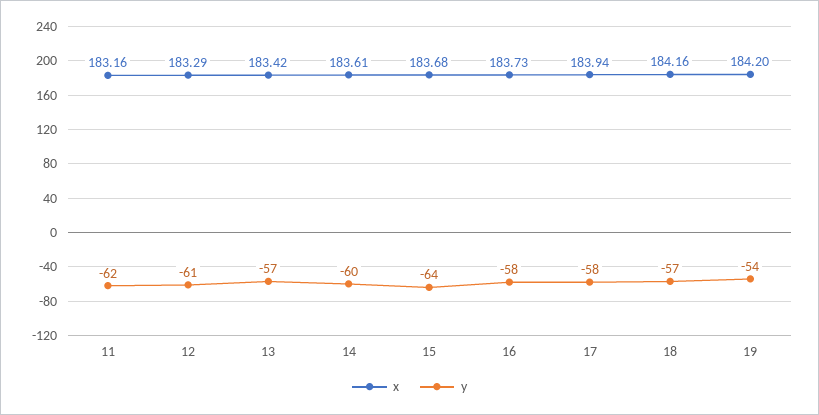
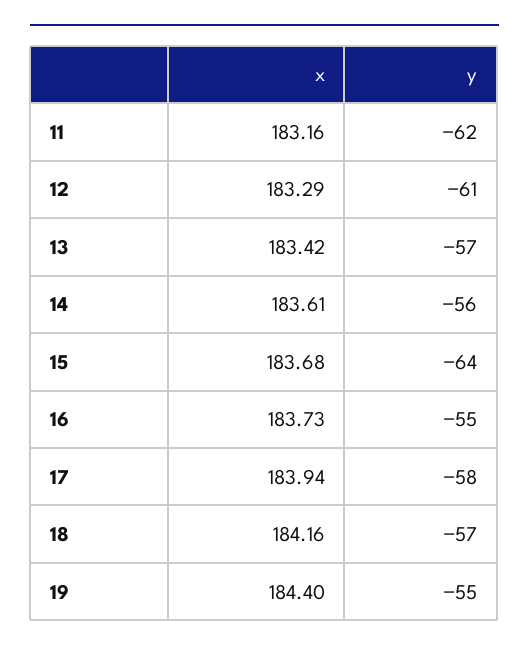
  {
    "x": {
      "11": 183.16,
      "12": 183.29,
      "13": 183.42,
      "14": 183.61,
      "15": 183.68,
      "16": 183.73,
      "17": 183.94,
      "18": 184.16,
-     "19": 184.2
+     "19": 184.4
    },
    "y": {
      "11": -62,
      "12": -61,
      "13": -57,
-     "14": -60,
+     "14": -56,
      "15": -64,
-     "16": -58,
+     "16": -55,
      "17": -58,
      "18": -57,
-     "19": -54
+     "19": -55
    }
  }

